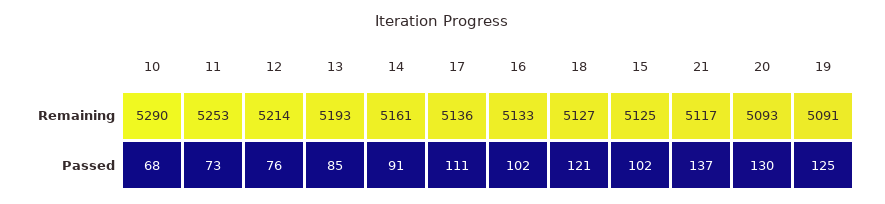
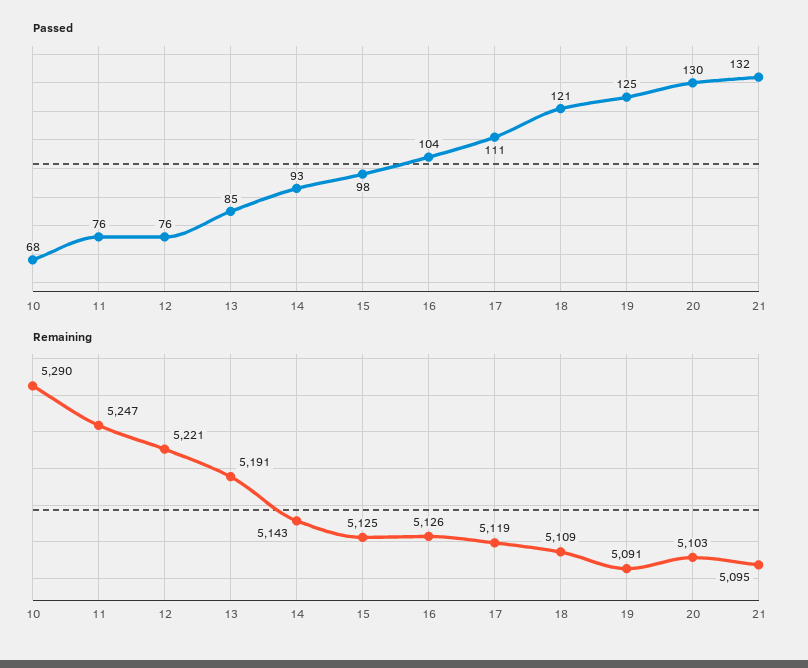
  {
    "Remaining": {
      "10": 5290,
-     "11": 5253,
+     "11": 5247,
-     "12": 5214,
+     "12": 5221,
-     "13": 5193,
+     "13": 5191,
-     "14": 5161,
+     "14": 5143,
-     "17": 5136,
+     "17": 5119,
-     "16": 5133,
+     "16": 5126,
-     "18": 5127,
+     "18": 5109,
      "15": 5125,
-     "21": 5117,
+     "21": 5095,
-     "20": 5093,
+     "20": 5103,
      "19": 5091
    },
    "Passed": {
      "10": 68,
-     "11": 73,
+     "11": 76,
      "12": 76,
      "13": 85,
-     "14": 91,
+     "14": 93,
      "17": 111,
-     "16": 102,
+     "16": 104,
      "18": 121,
-     "15": 102,
+     "15": 98,
-     "21": 137,
+     "21": 132,
      "20": 130,
      "19": 125
    }
  }

